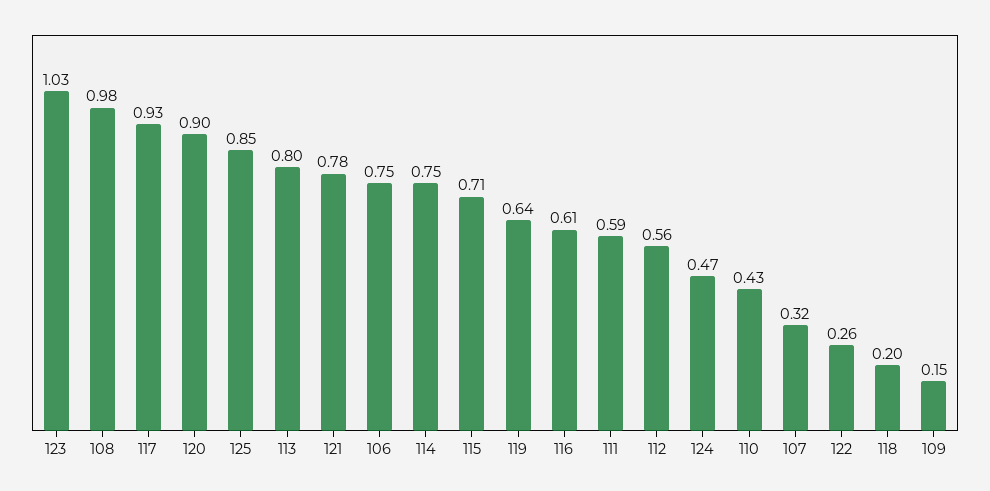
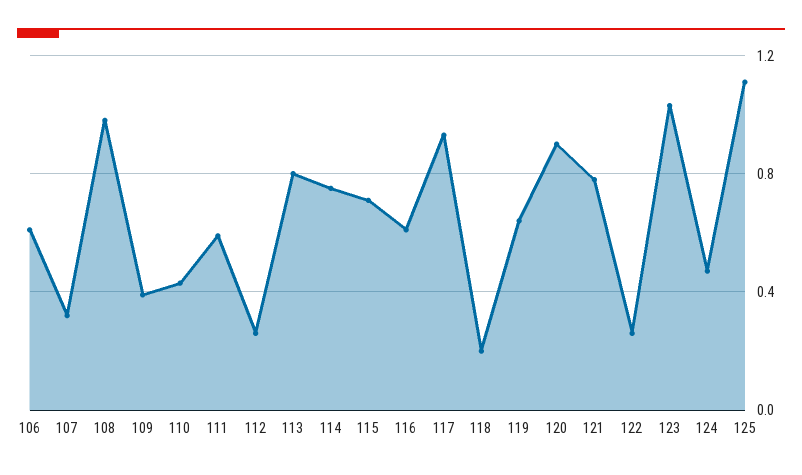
  {
    "123": 1.03,
    "108": 0.98,
    "117": 0.93,
    "120": 0.9,
-   "125": 0.85,
+   "125": 1.1,
    "113": 0.8,
    "121": 0.78,
-   "106": 0.75,
+   "106": 0.6,
    "114": 0.75,
    "115": 0.71,
    "119": 0.64,
    "116": 0.61,
    "111": 0.59,
-   "112": 0.56,
+   "112": 0.25,
    "124": 0.47,
    "110": 0.43,
    "107": 0.32,
    "122": 0.26,
    "118": 0.2,
-   "109": 0.15
+   "109": 0.4
  }

